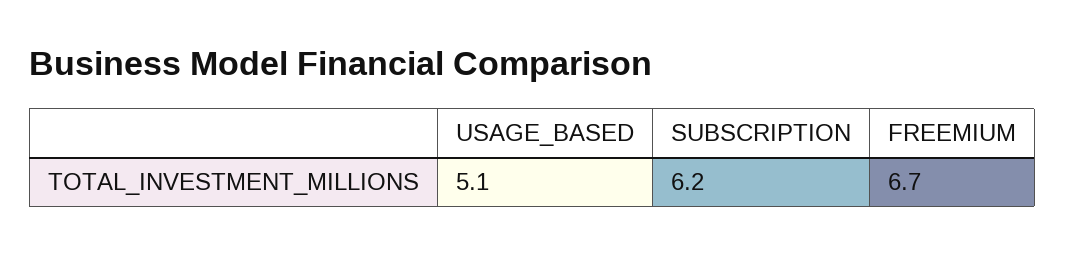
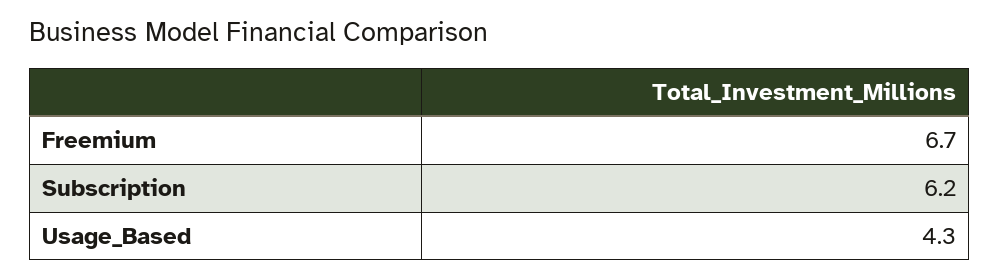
  {
-   "USAGE_BASED": 5.1,
+   "USAGE_BASED": 4.3,
    "SUBSCRIPTION": 6.2,
    "FREEMIUM": 6.7
  }

